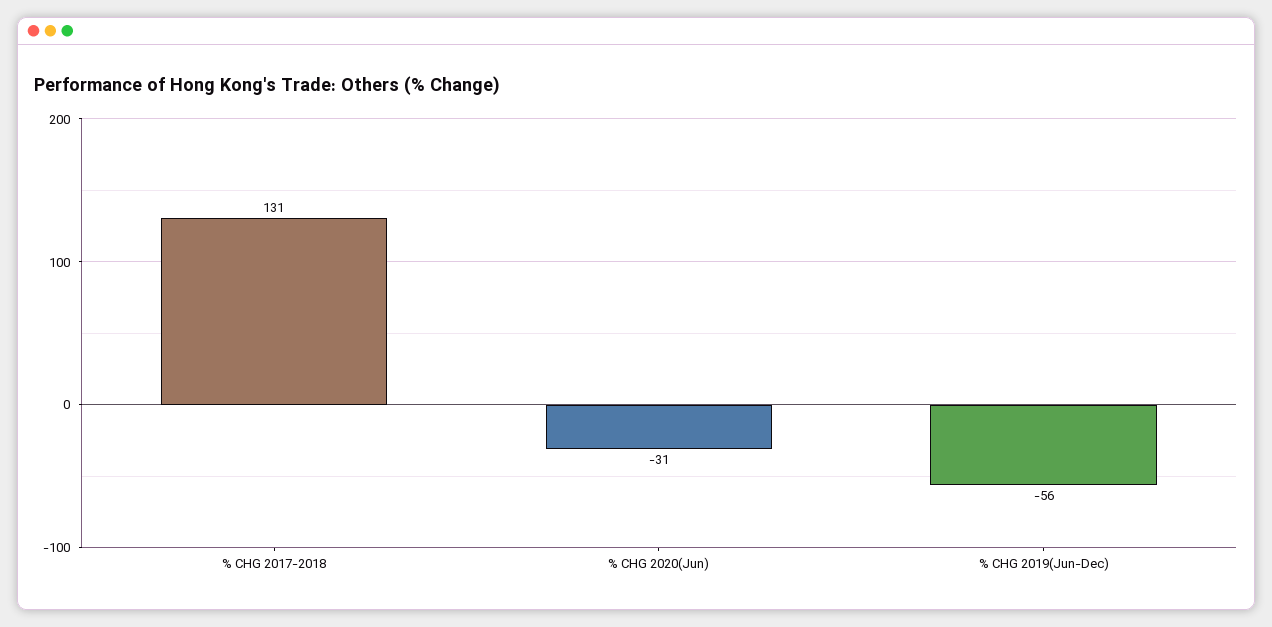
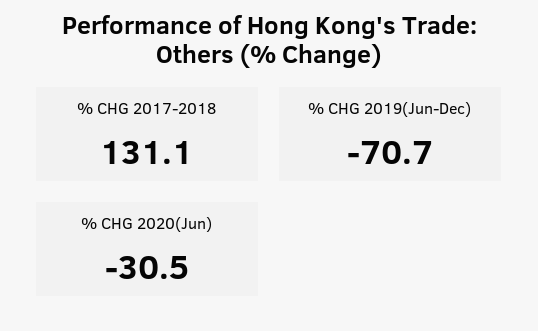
  {
    "% CHG 2017-2018": 131.1,
    "% CHG 2020(Jun)": -30.5,
-   "% CHG 2019(Jun-Dec)": -56
+   "% CHG 2019(Jun-Dec)": -70.7
  }

